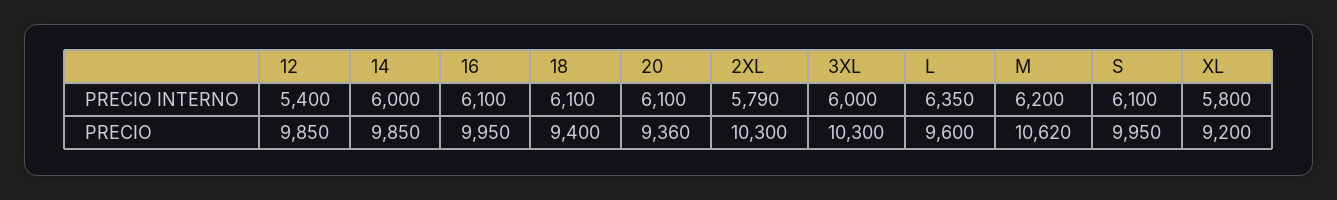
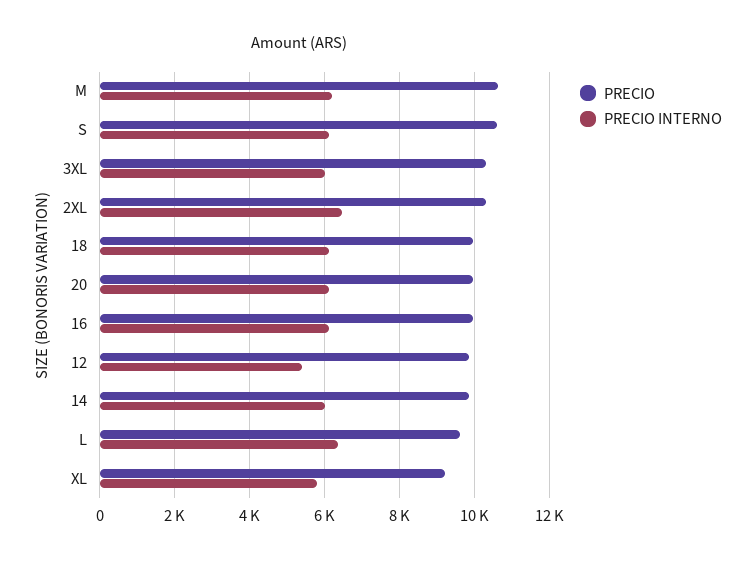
  {
    "PRECIO INTERNO": {
      "12": 5400,
      "14": 6000,
      "16": 6100,
      "18": 6100,
      "20": 6100,
-     "2XL": 5790,
+     "2XL": 6400,
      "3XL": 6000,
      "L": 6350,
      "M": 6200,
      "S": 6100,
      "XL": 5800
    },
    "PRECIO": {
      "12": 9850,
      "14": 9850,
      "16": 9950,
-     "18": 9400,
+     "18": 10000,
-     "20": 9360,
+     "20": 10000,
      "2XL": 10300,
      "3XL": 10300,
      "L": 9600,
      "M": 10620,
-     "S": 9950,
+     "S": 10600,
      "XL": 9200
    }
  }

